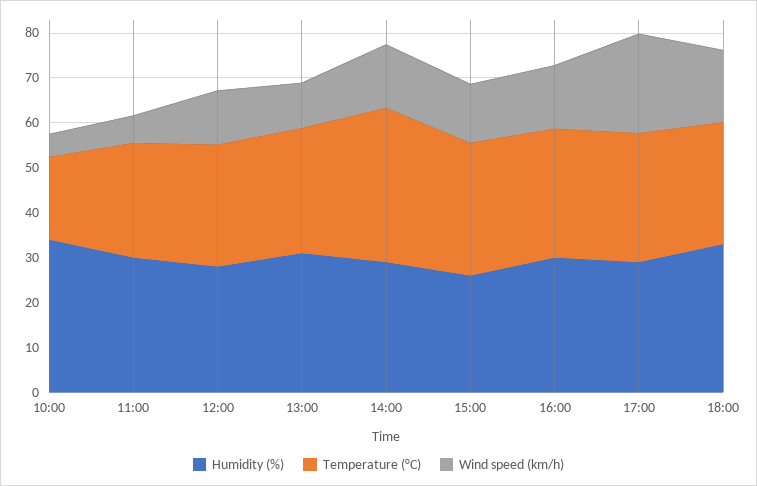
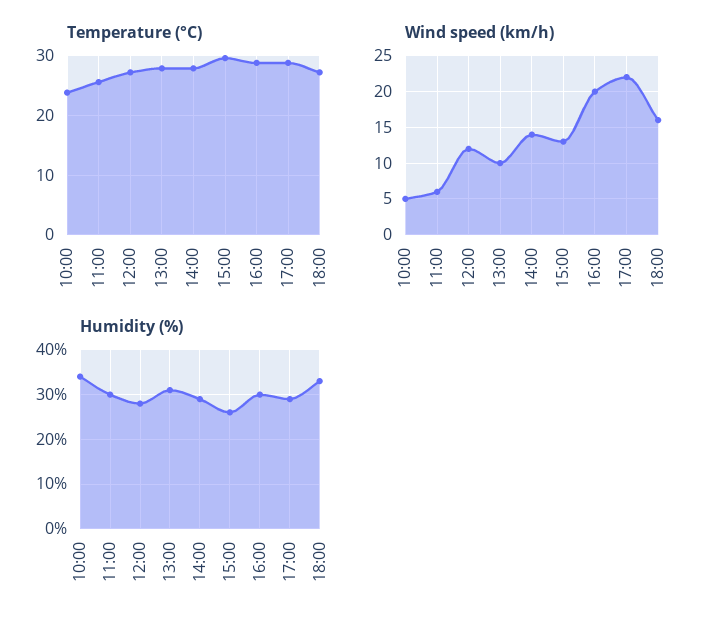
  {
    "Humidity (%)": {
      "10:00": 34,
      "11:00": 30,
      "12:00": 28,
      "13:00": 32,
      "14:00": 30,
      "15:00": 26,
      "16:00": 30,
      "17:00": 30,
      "18:00": 34
    },
    "Temperature (°C)": {
-     "10:00": 18,
+     "10:00": 24,
      "11:00": 26,
      "12:00": 28,
      "13:00": 28,
-     "14:00": 34,
+     "14:00": 28,
      "15:00": 30,
      "16:00": 28,
      "17:00": 28,
      "18:00": 28
    },
    "Wind speed (km/h)": {
      "10:00": 5,
      "11:00": 6,
      "12:00": 12,
      "13:00": 10,
      "14:00": 14,
      "15:00": 13,
-     "16:00": 14,
+     "16:00": 20,
      "17:00": 22,
      "18:00": 16
    }
  }

